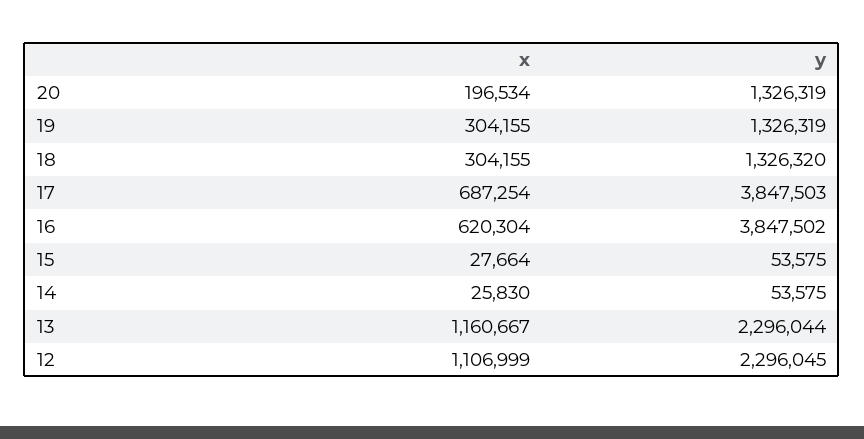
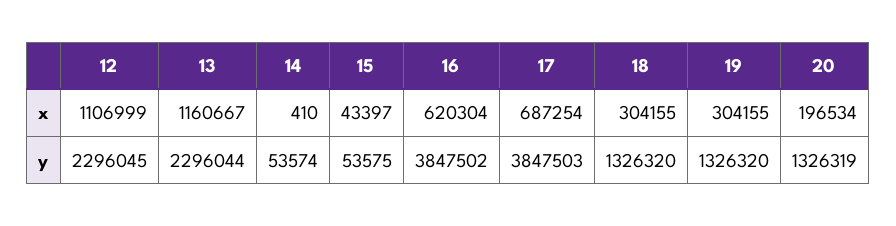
  {
    "x": {
      "20": 196534,
      "19": 304155,
      "18": 304155,
      "17": 687254,
      "16": 620304,
-     "15": 27664,
+     "15": 43397,
-     "14": 25830,
+     "14": 410,
      "13": 1160667,
      "12": 1106999
    },
    "y": {
      "20": 1326319,
-     "19": 1326319,
+     "19": 1326320,
      "18": 1326320,
      "17": 3847503,
      "16": 3847502,
      "15": 53575,
-     "14": 53575,
+     "14": 53574,
      "13": 2296044,
      "12": 2296045
    }
  }

